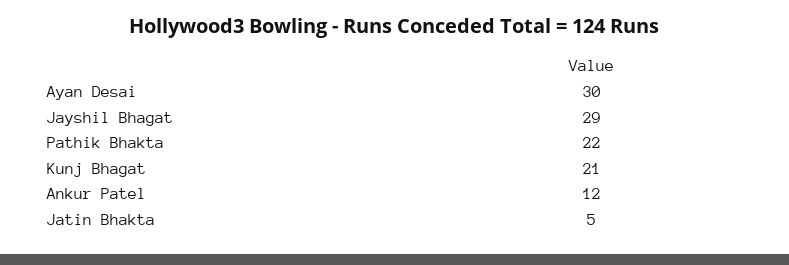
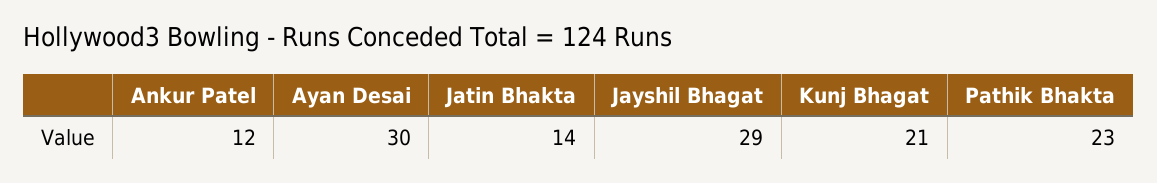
  {
    "Ayan Desai": 30,
    "Jayshil Bhagat": 29,
-   "Pathik Bhakta": 22,
+   "Pathik Bhakta": 23,
    "Kunj Bhagat": 21,
    "Ankur Patel": 12,
-   "Jatin Bhakta": 5
+   "Jatin Bhakta": 14
  }

